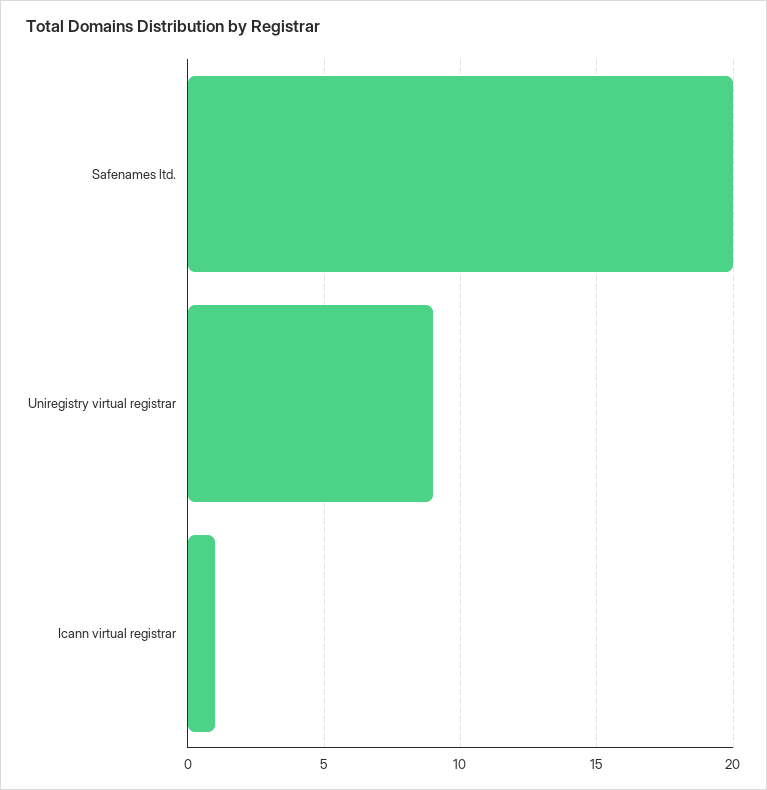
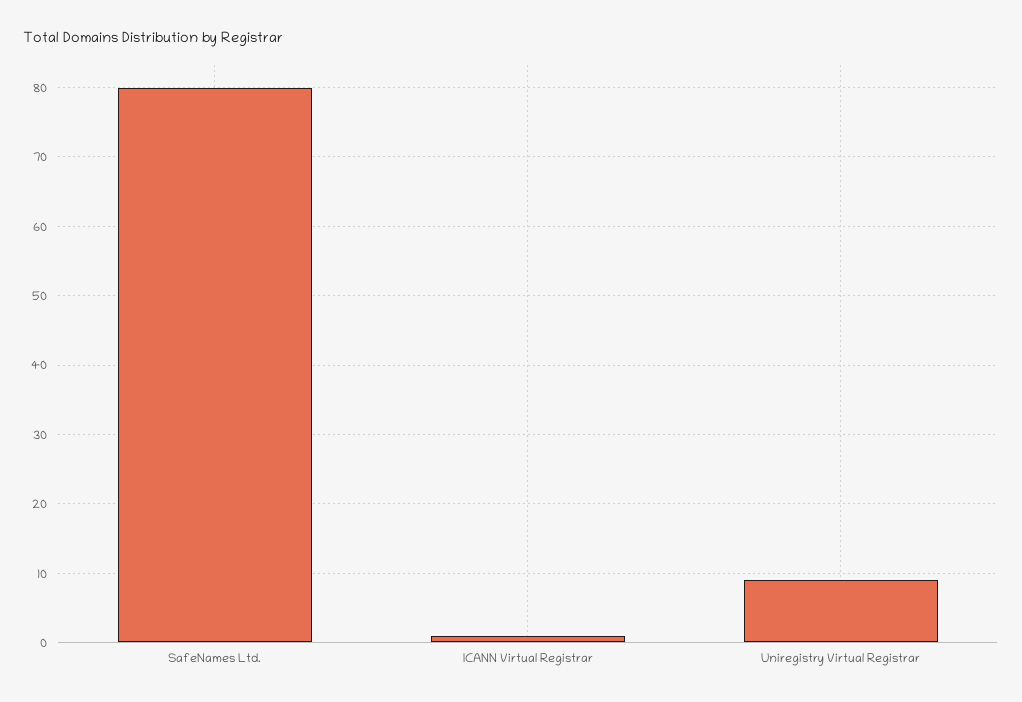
  {
-   "Safenames ltd.": 20,
+   "Safenames ltd.": 80,
    "Uniregistry virtual registrar": 9,
    "Icann virtual registrar": 1
  }

